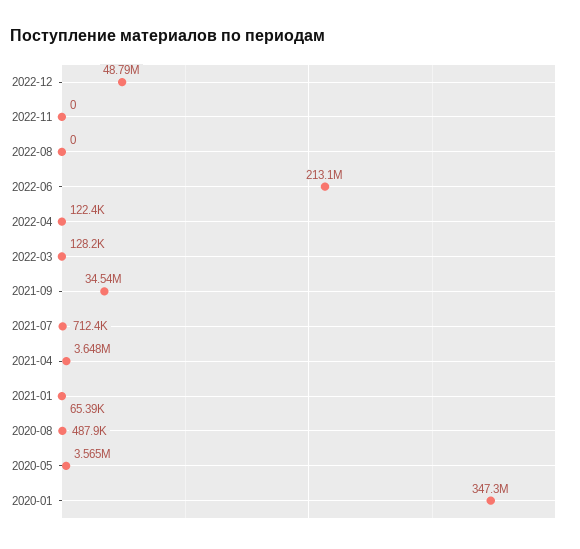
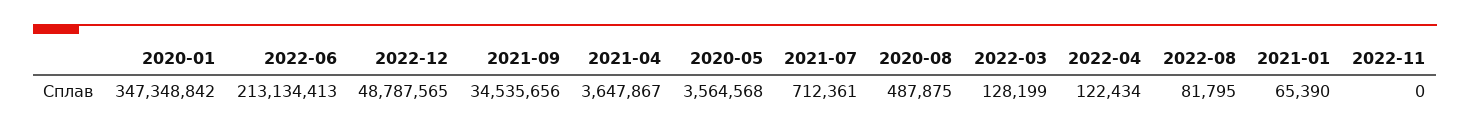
  {
    "2022-12": 48787565,
    "2022-11": 0,
-   "2022-08": 0,
+   "2022-08": 81795,
    "2022-06": 213134413,
    "2022-04": 122434,
    "2022-03": 128199,
    "2021-09": 34535656,
    "2021-07": 712361,
    "2021-04": 3647867,
    "2021-01": 65390,
    "2020-08": 487875,
    "2020-05": 3564568,
    "2020-01": 347348842
  }

